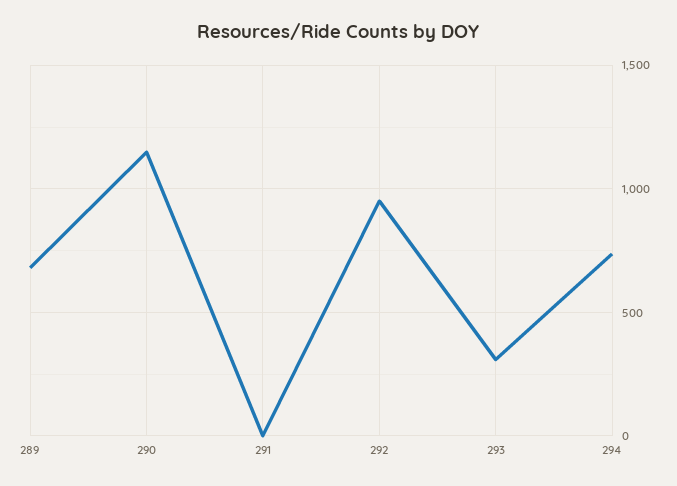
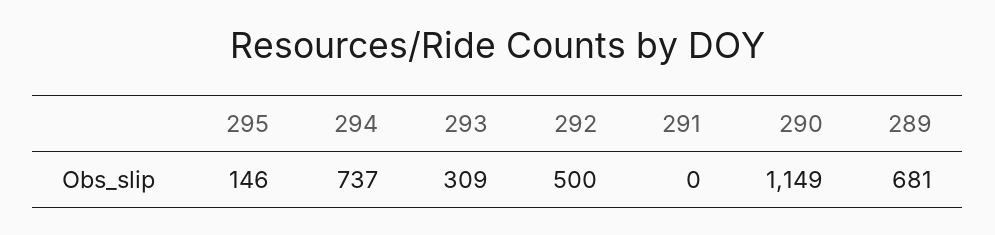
  {
    "289": 681,
    "290": 1149,
    "291": 0,
-   "292": 950,
+   "292": 500,
    "293": 309,
-   "294": 737
+   "294": 737,
+   "295": 146
  }

